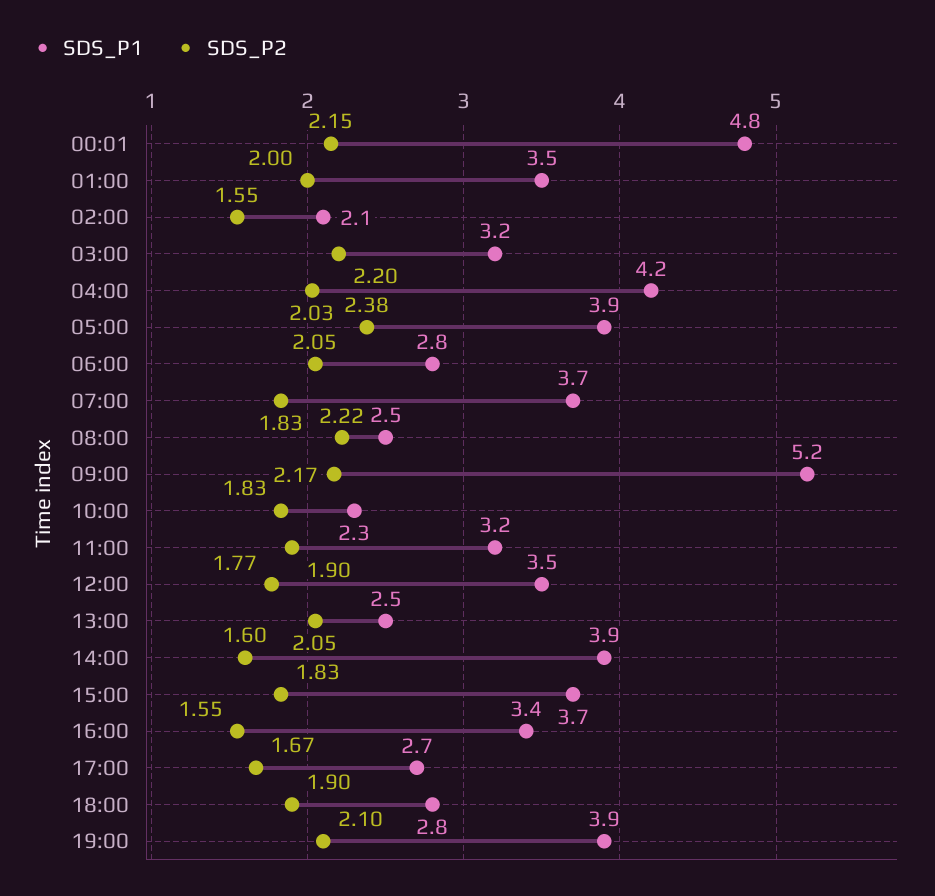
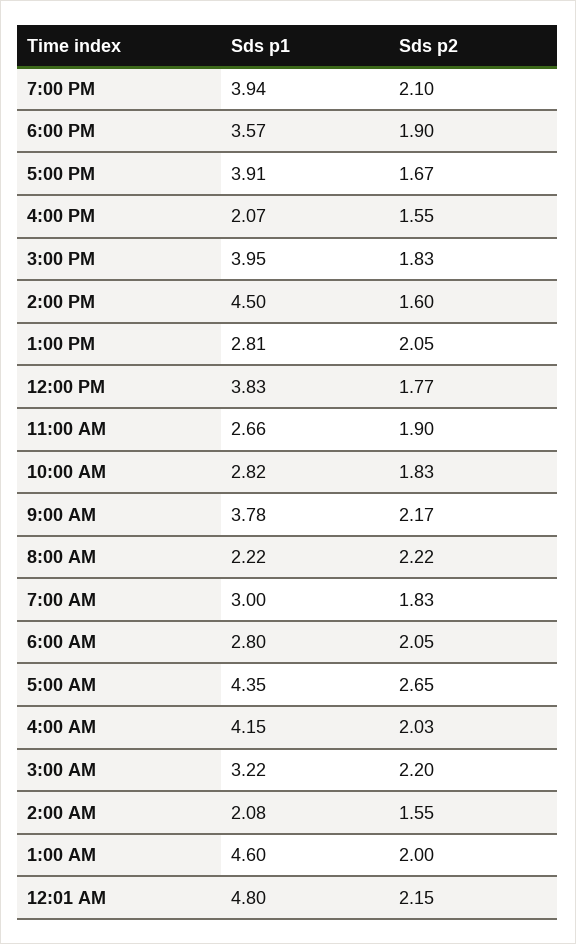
  {
    "SDS_P1": {
      "00:01": 4.8,
-     "01:00": 3.5,
+     "01:00": 4.6,
      "02:00": 2.08,
      "03:00": 3.22,
      "04:00": 4.15,
-     "05:00": 3.9,
+     "05:00": 4.35,
      "06:00": 2.8,
-     "07:00": 3.7,
+     "07:00": 3,
-     "08:00": 2.5,
+     "08:00": 2.22,
-     "09:00": 5.2,
+     "09:00": 3.78,
-     "10:00": 2.3,
+     "10:00": 2.82,
-     "11:00": 3.2,
+     "11:00": 2.66,
-     "12:00": 3.5,
+     "12:00": 3.83,
-     "13:00": 2.5,
+     "13:00": 2.81,
-     "14:00": 3.9,
+     "14:00": 4.5,
-     "15:00": 3.7,
+     "15:00": 3.95,
-     "16:00": 3.4,
+     "16:00": 2.07,
-     "17:00": 2.7,
+     "17:00": 3.91,
-     "18:00": 2.8,
+     "18:00": 3.57,
      "19:00": 3.94
    },
    "SDS_P2": {
      "00:01": 2.15,
      "01:00": 2,
      "02:00": 1.55,
      "03:00": 2.2,
      "04:00": 2.03,
-     "05:00": 2.38,
+     "05:00": 2.65,
      "06:00": 2.05,
      "07:00": 1.83,
      "08:00": 2.22,
      "09:00": 2.17,
      "10:00": 1.83,
      "11:00": 1.9,
      "12:00": 1.77,
      "13:00": 2.05,
      "14:00": 1.6,
      "15:00": 1.83,
      "16:00": 1.55,
      "17:00": 1.67,
      "18:00": 1.9,
      "19:00": 2.1
    }
  }

